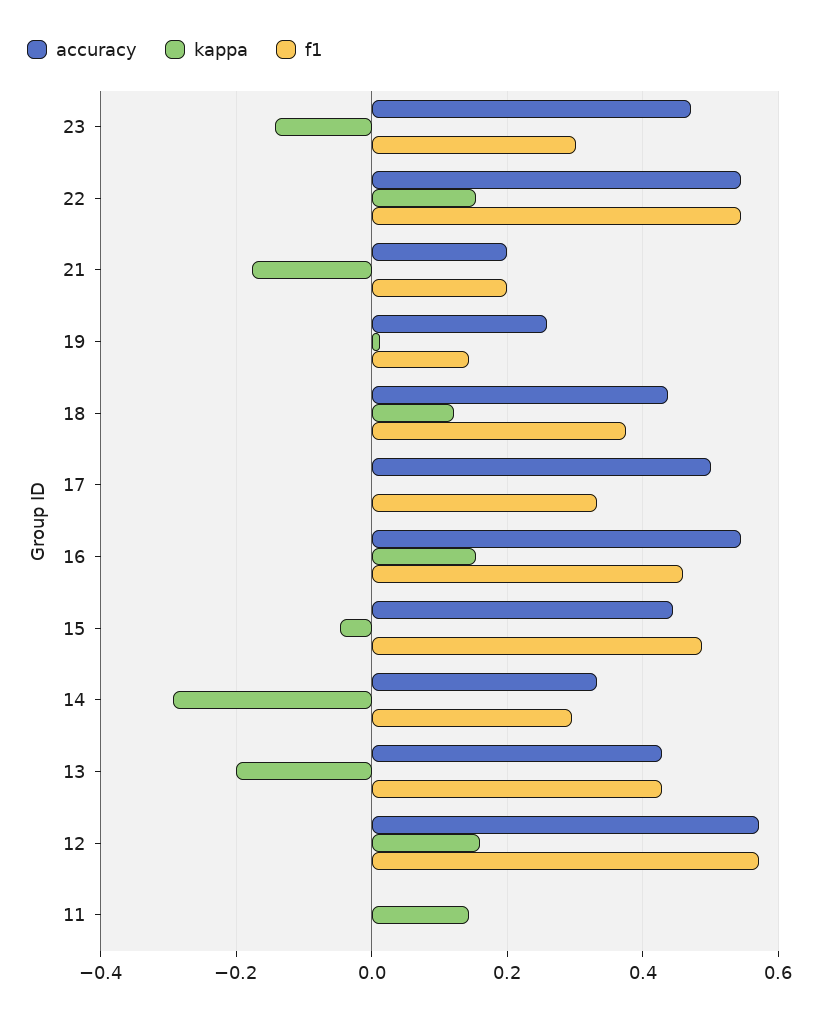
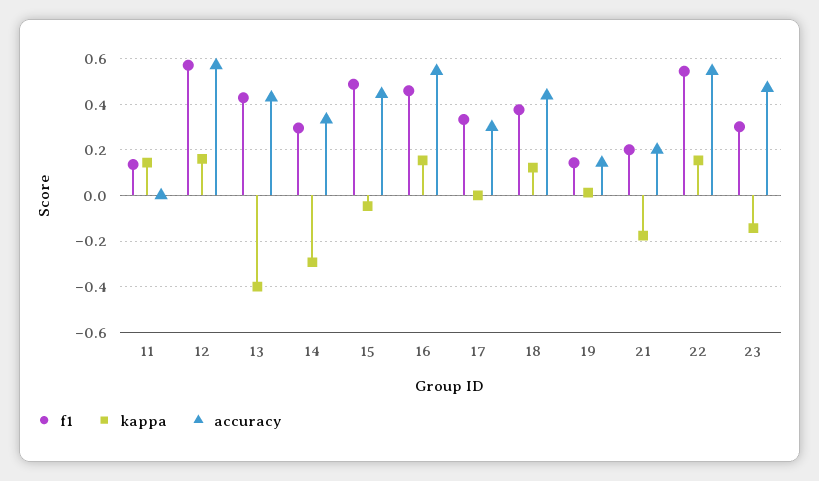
  {
    "accuracy": {
      "23": 0.48,
      "22": 0.54,
      "21": 0.2,
-     "19": 0.26,
+     "19": 0.15,
      "18": 0.44,
-     "17": 0.5,
+     "17": 0.3,
      "16": 0.54,
      "15": 0.44,
      "14": 0.34,
      "13": 0.42,
      "12": 0.58,
      "11": 0
    },
    "kappa": {
      "23": -0.14,
      "22": 0.16,
      "21": -0.18,
      "19": 0.02,
      "18": 0.12,
      "17": 0,
      "16": 0.16,
      "15": -0.04,
      "14": -0.3,
-     "13": -0.2,
+     "13": -0.4,
      "12": 0.16,
      "11": 0.14
    },
    "f1": {
      "23": 0.3,
      "22": 0.54,
      "21": 0.2,
      "19": 0.14,
      "18": 0.38,
      "17": 0.34,
      "16": 0.46,
      "15": 0.48,
      "14": 0.3,
      "13": 0.42,
      "12": 0.58,
-     "11": 0
+     "11": 0.15
    }
  }

